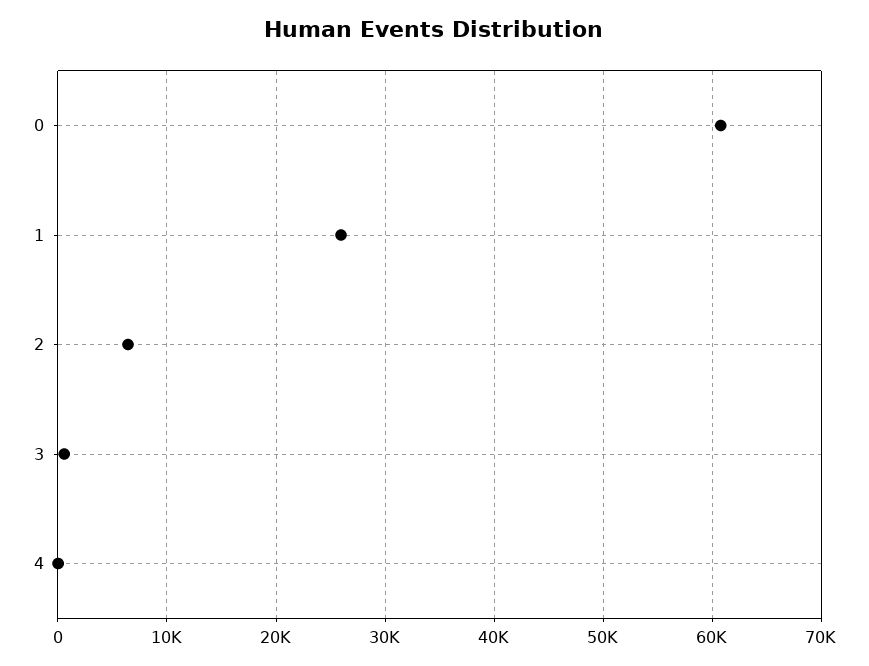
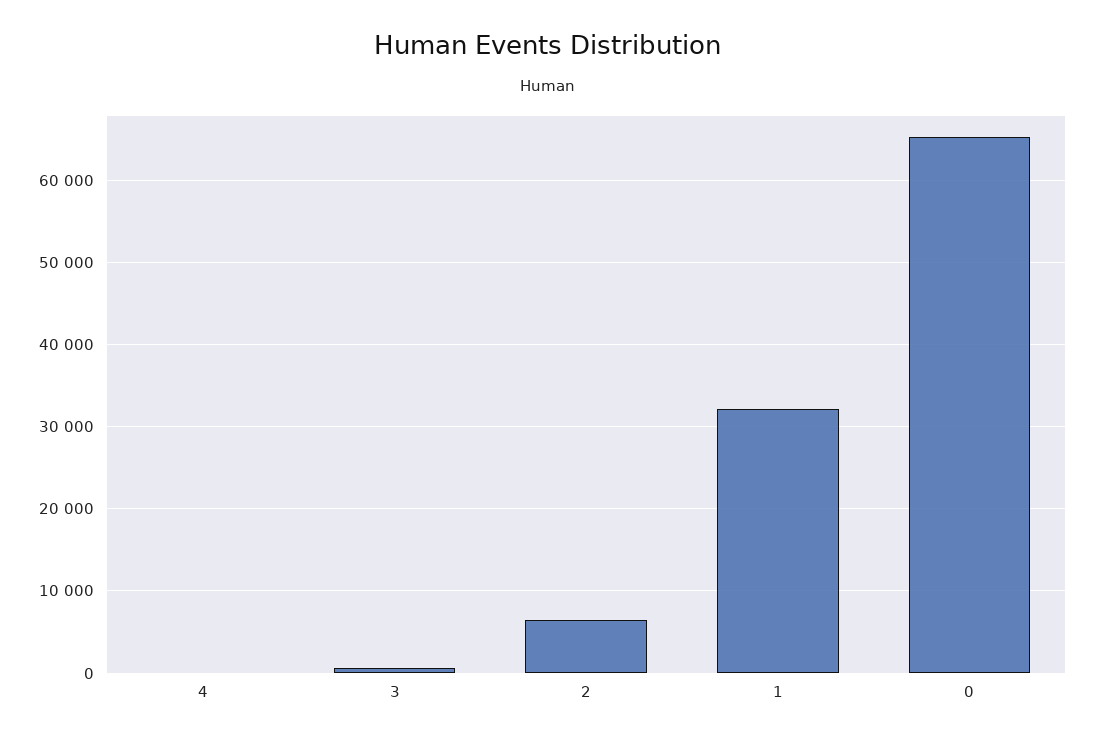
  {
-   "0": 61000,
+   "0": 65000,
-   "1": 26000,
+   "1": 32000,
    "2": 6000,
    "3": 1000,
    "4": 0
  }

